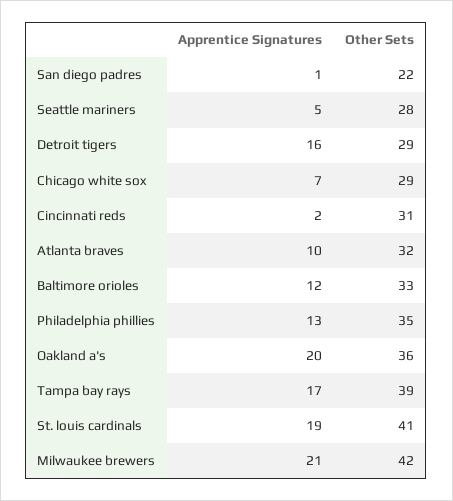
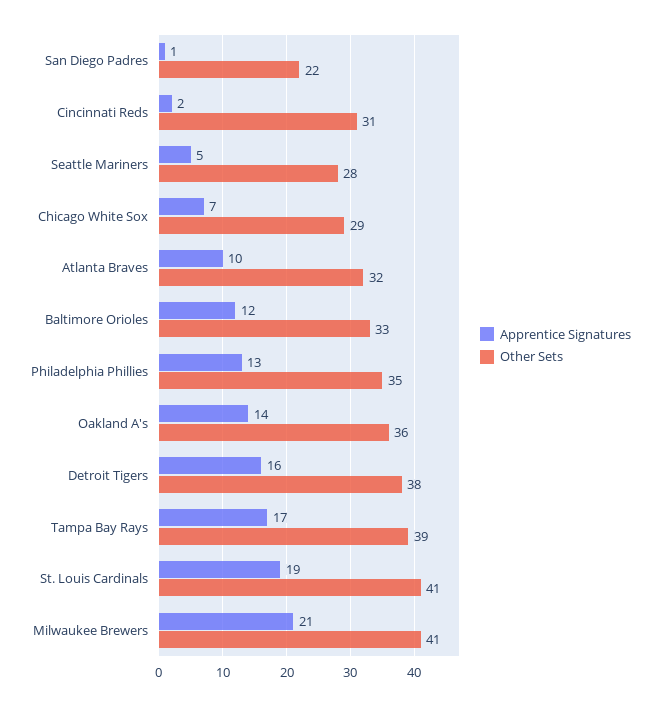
  {
    "Apprentice Signatures": {
      "San diego padres": 1,
      "Seattle mariners": 5,
      "Detroit tigers": 16,
      "Chicago white sox": 7,
      "Cincinnati reds": 2,
      "Atlanta braves": 10,
      "Baltimore orioles": 12,
      "Philadelphia phillies": 13,
-     "Oakland a's": 20,
+     "Oakland a's": 14,
      "Tampa bay rays": 17,
      "St. louis cardinals": 19,
      "Milwaukee brewers": 21
    },
    "Other Sets": {
      "San diego padres": 22,
      "Seattle mariners": 28,
-     "Detroit tigers": 29,
+     "Detroit tigers": 38,
      "Chicago white sox": 29,
      "Cincinnati reds": 31,
      "Atlanta braves": 32,
      "Baltimore orioles": 33,
      "Philadelphia phillies": 35,
      "Oakland a's": 36,
      "Tampa bay rays": 39,
      "St. louis cardinals": 41,
-     "Milwaukee brewers": 42
+     "Milwaukee brewers": 41
    }
  }

